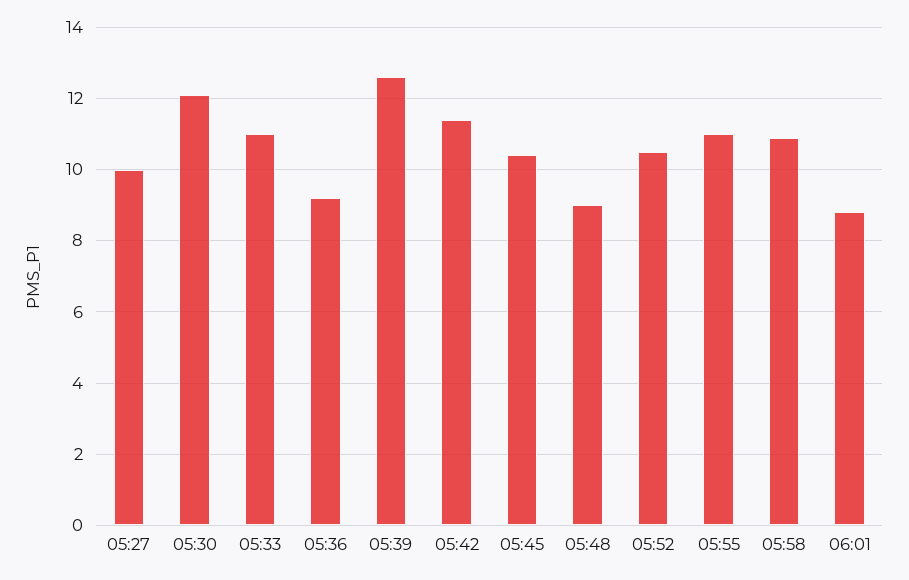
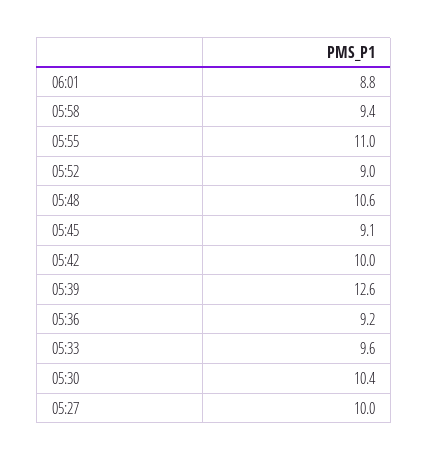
  {
    "05:27": 10,
-   "05:30": 12,
+   "05:30": 10.4,
-   "05:33": 11,
+   "05:33": 9.6,
    "05:36": 9.2,
    "05:39": 12.6,
-   "05:42": 11.5,
+   "05:42": 10,
-   "05:45": 10.5,
+   "05:45": 9.1,
-   "05:48": 9,
+   "05:48": 10.6,
-   "05:52": 10.5,
+   "05:52": 9,
    "05:55": 11,
-   "05:58": 11,
+   "05:58": 9.4,
    "06:01": 8.8
  }

